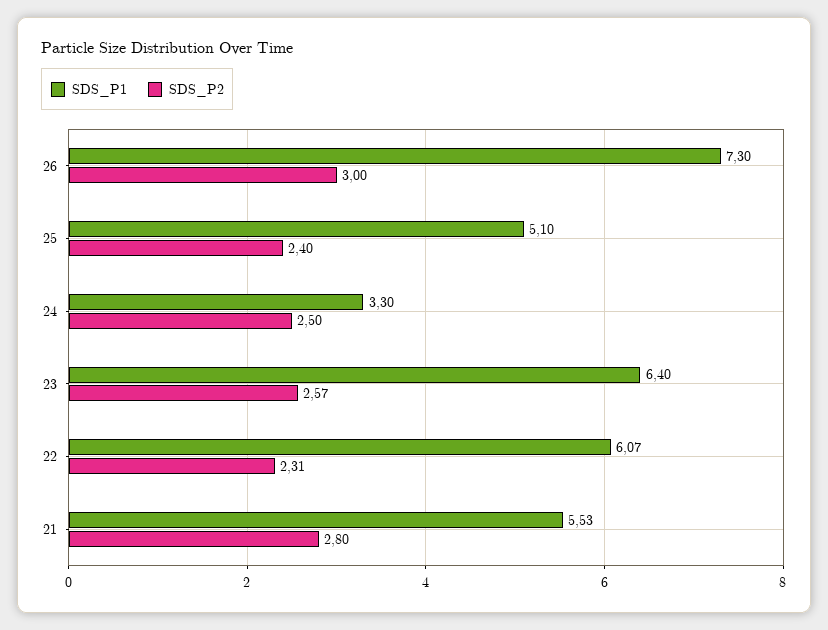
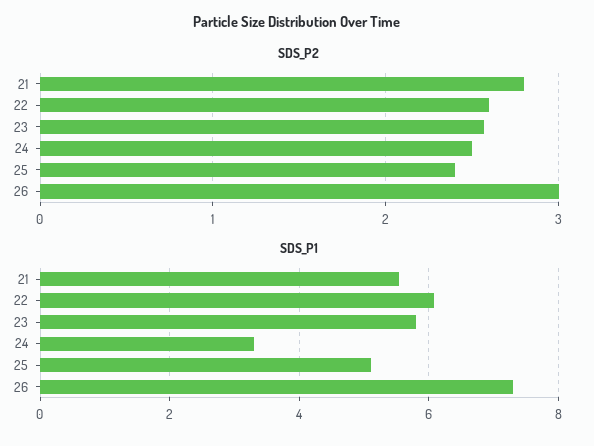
  {
    "SDS_P1": {
      "26": 7.3,
      "25": 5.1,
      "24": 3.3,
-     "23": 6.4,
+     "23": 5.8,
      "22": 6.07,
      "21": 5.53
    },
    "SDS_P2": {
      "26": 3,
      "25": 2.4,
      "24": 2.5,
      "23": 2.57,
-     "22": 2.31,
+     "22": 2.6,
      "21": 2.8
    }
  }

